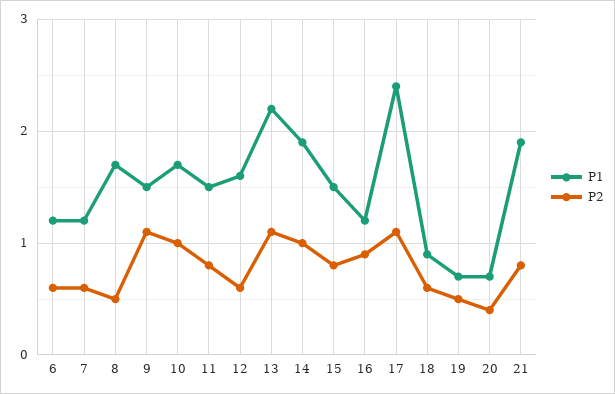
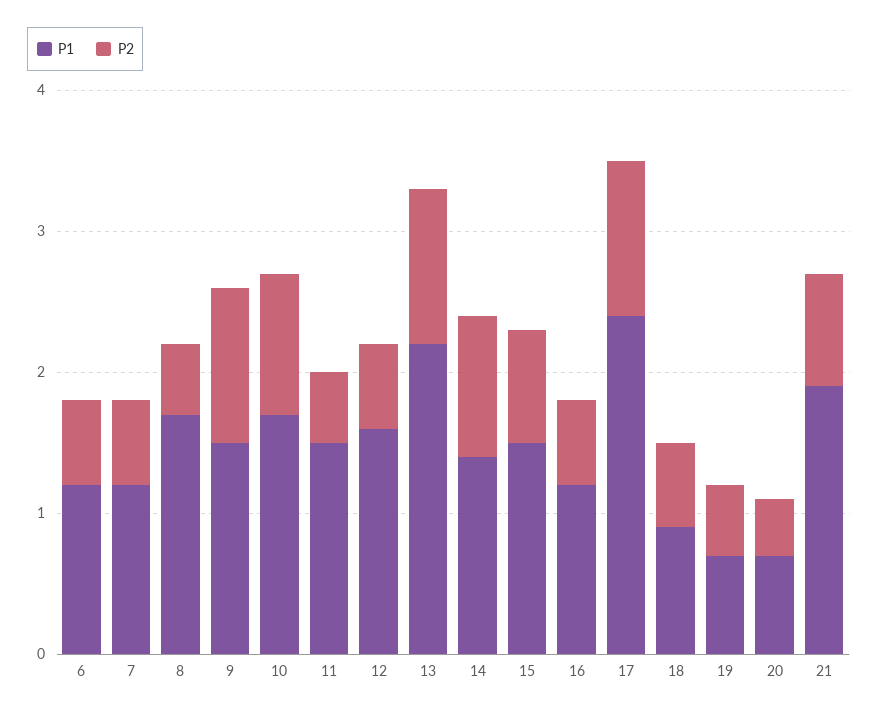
  {
    "P1": {
      "6": 1.2,
      "7": 1.2,
      "8": 1.7,
      "9": 1.5,
      "10": 1.7,
      "11": 1.5,
      "12": 1.6,
      "13": 2.2,
-     "14": 1.9,
+     "14": 1.4,
      "15": 1.5,
      "16": 1.2,
      "17": 2.4,
      "18": 0.9,
      "19": 0.7,
      "20": 0.7,
      "21": 1.9
    },
    "P2": {
      "6": 0.6,
      "7": 0.6,
      "8": 0.5,
      "9": 1.1,
      "10": 1,
-     "11": 0.8,
+     "11": 0.5,
      "12": 0.6,
      "13": 1.1,
      "14": 1,
      "15": 0.8,
-     "16": 0.9,
+     "16": 0.6,
      "17": 1.1,
      "18": 0.6,
      "19": 0.5,
      "20": 0.4,
      "21": 0.8
    }
  }

